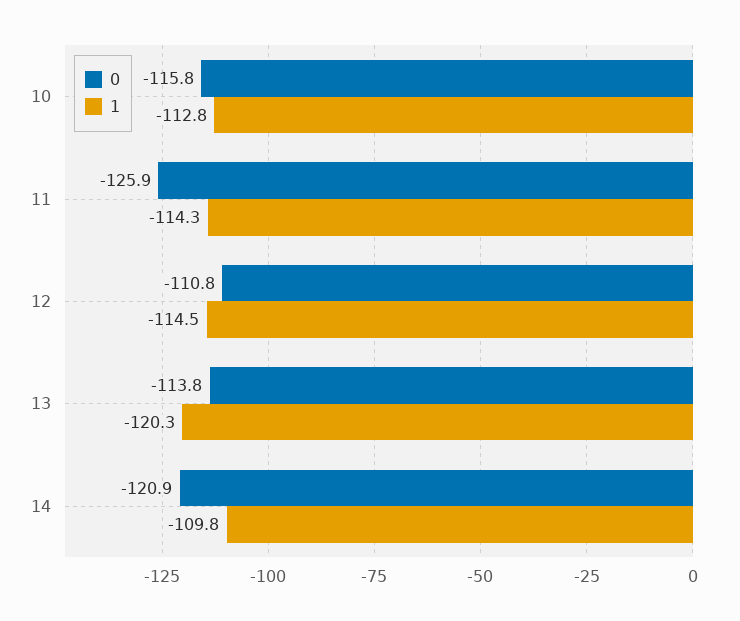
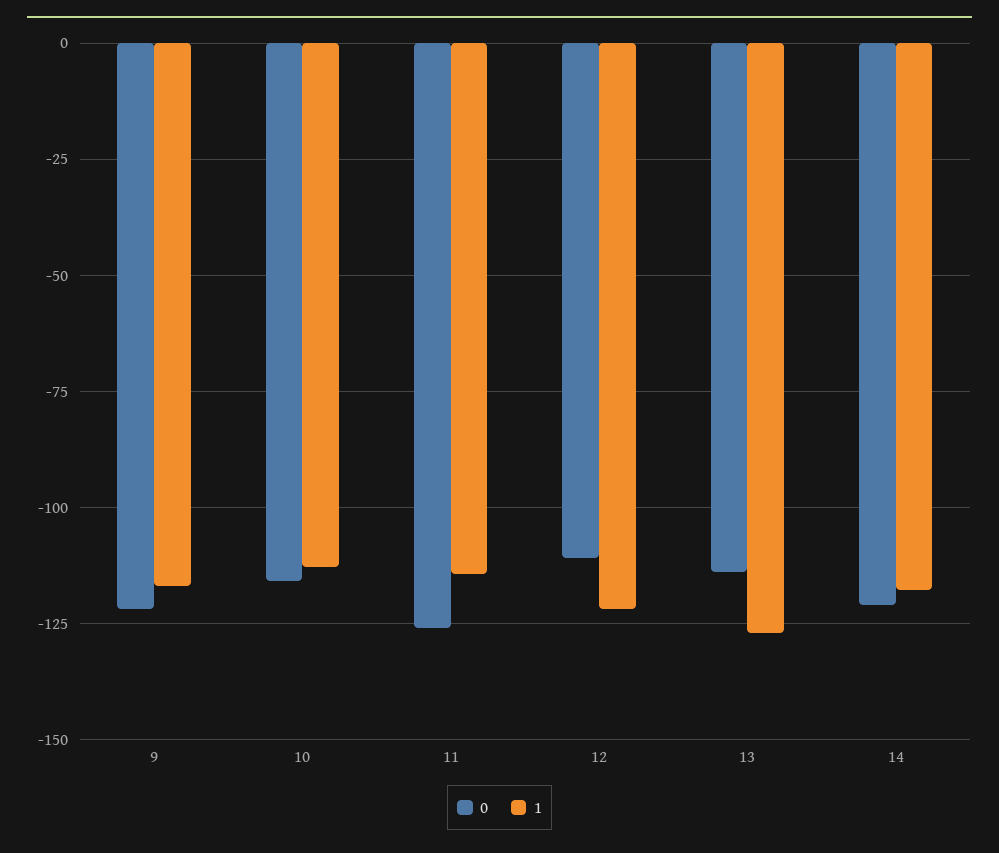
  {
    "0": {
      "10": -115.8,
      "11": -125.9,
      "12": -110.8,
      "13": -113.8,
-     "14": -120.9
+     "14": -120.9,
+     "9": -122.5
    },
    "1": {
      "10": -112.8,
      "11": -114.3,
-     "12": -114.5,
+     "12": -122.5,
-     "13": -120.3,
+     "13": -127.5,
-     "14": -109.8
+     "14": -117.5,
+     "9": -117.5
    }
  }

